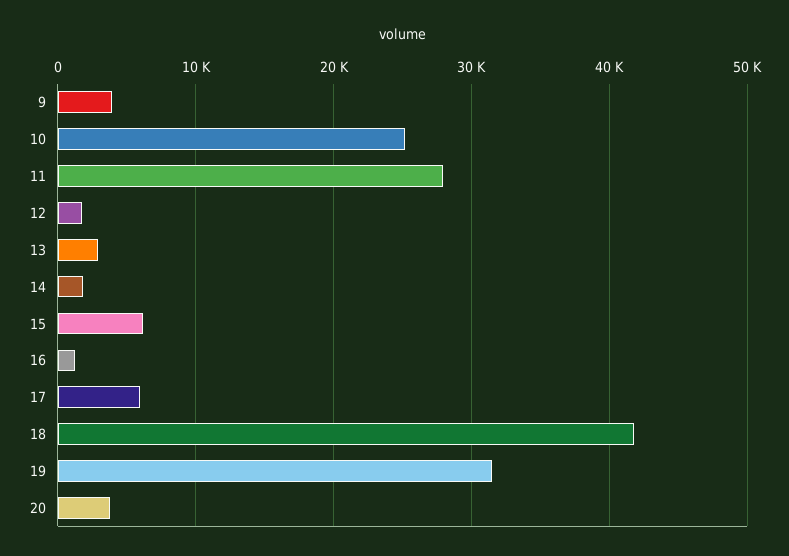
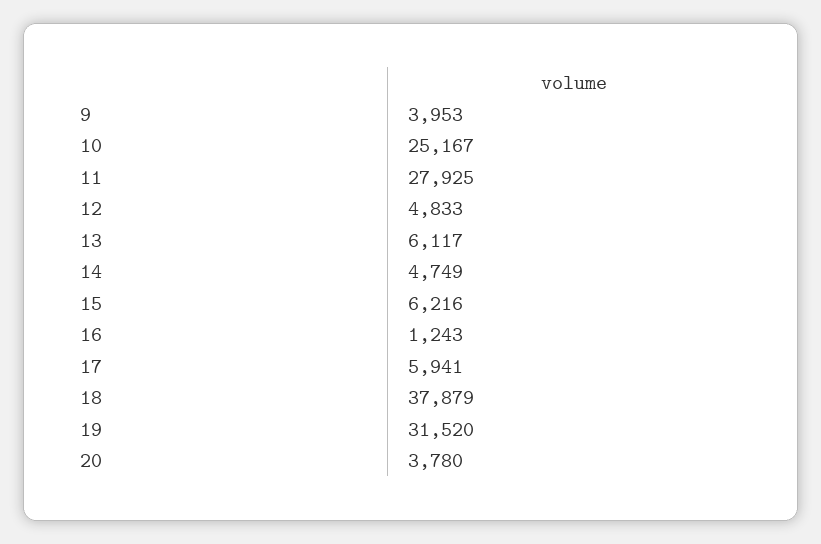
  {
    "9": 3953,
    "10": 25167,
    "11": 27925,
-   "12": 2000,
+   "12": 4833,
-   "13": 3000,
+   "13": 6117,
-   "14": 2000,
+   "14": 4749,
    "15": 6216,
    "16": 1243,
    "17": 5941,
-   "18": 42000,
+   "18": 37879,
    "19": 31520,
    "20": 3780
  }

